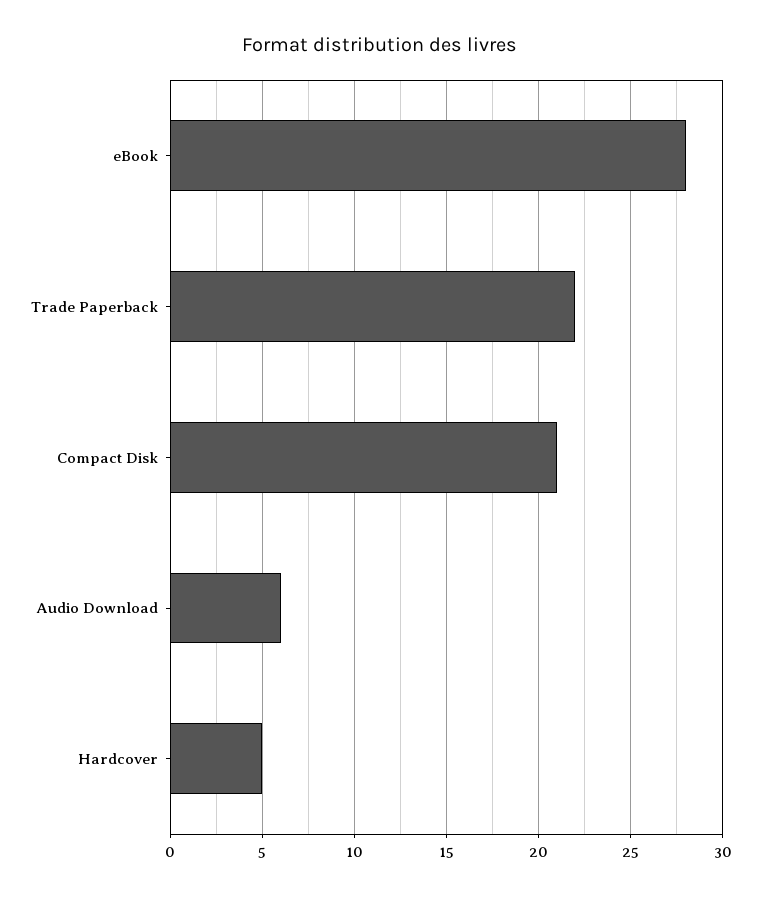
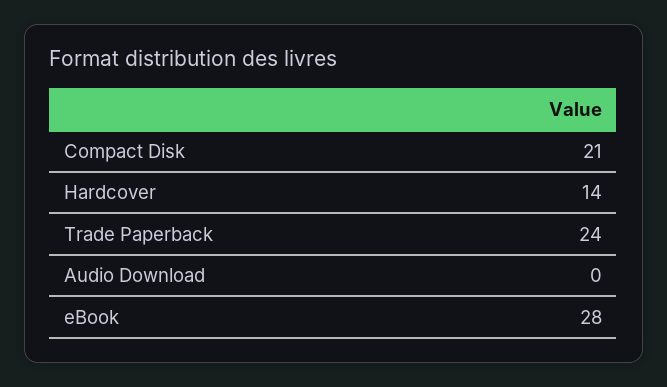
  {
    "eBook": 28,
-   "Trade Paperback": 22,
+   "Trade Paperback": 24,
    "Compact Disk": 21,
-   "Audio Download": 6,
+   "Audio Download": 0,
-   "Hardcover": 5
+   "Hardcover": 14
  }

